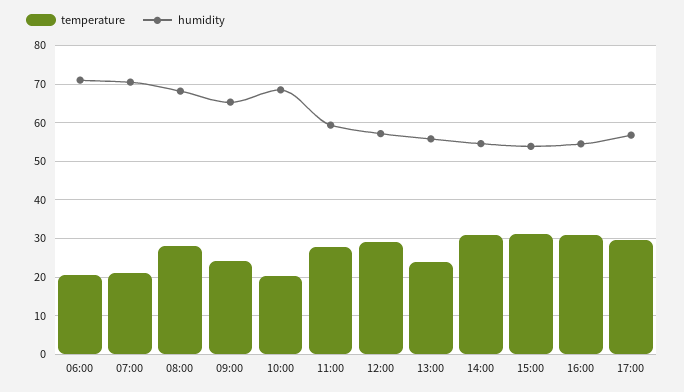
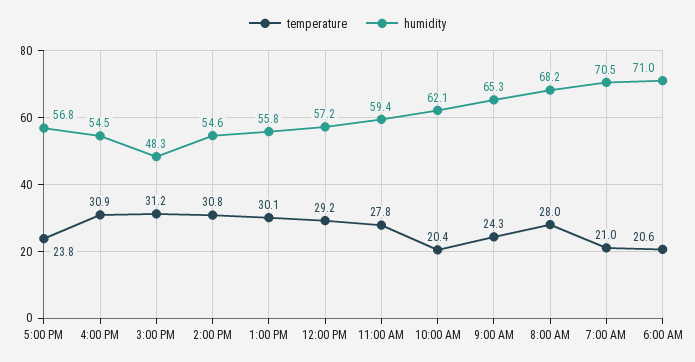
  {
    "temperature": {
      "06:00": 20.6,
      "07:00": 21,
      "08:00": 28,
      "09:00": 24.3,
      "10:00": 20.4,
      "11:00": 27.8,
      "12:00": 29.2,
-     "13:00": 24,
+     "13:00": 30.1,
      "14:00": 30.8,
      "15:00": 31.2,
      "16:00": 30.9,
-     "17:00": 30
+     "17:00": 23.8
    },
    "humidity": {
      "06:00": 71,
      "07:00": 70.5,
      "08:00": 68.2,
      "09:00": 65.3,
-     "10:00": 68,
+     "10:00": 62.1,
      "11:00": 59.4,
      "12:00": 57.2,
      "13:00": 55.8,
      "14:00": 54.6,
-     "15:00": 54,
+     "15:00": 48.3,
      "16:00": 54.5,
      "17:00": 56.8
    }
  }

